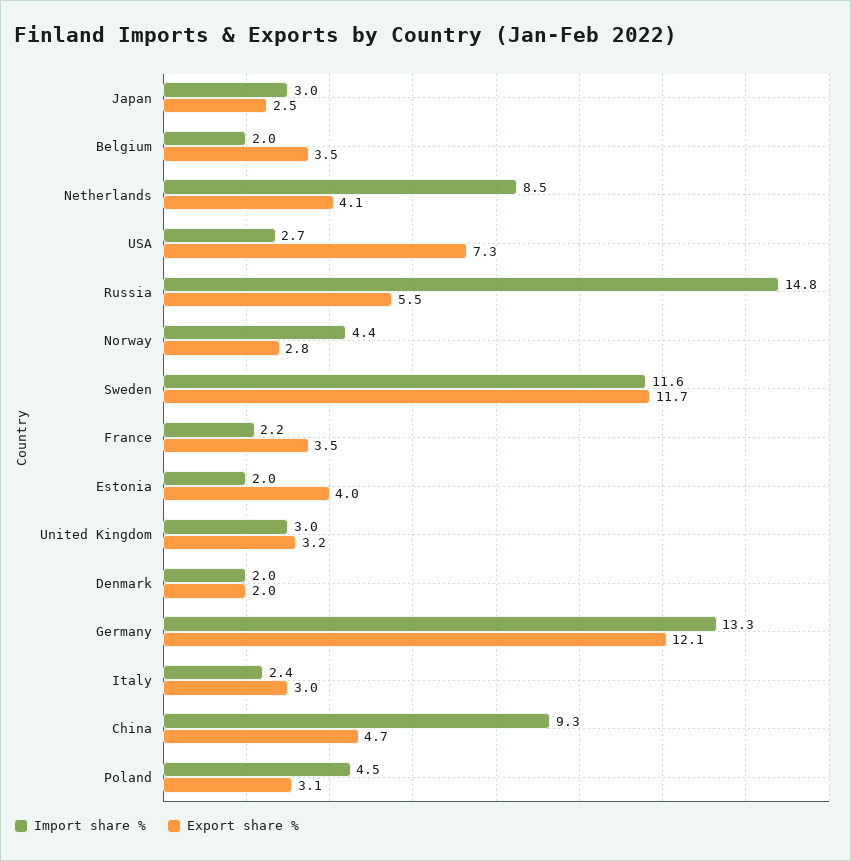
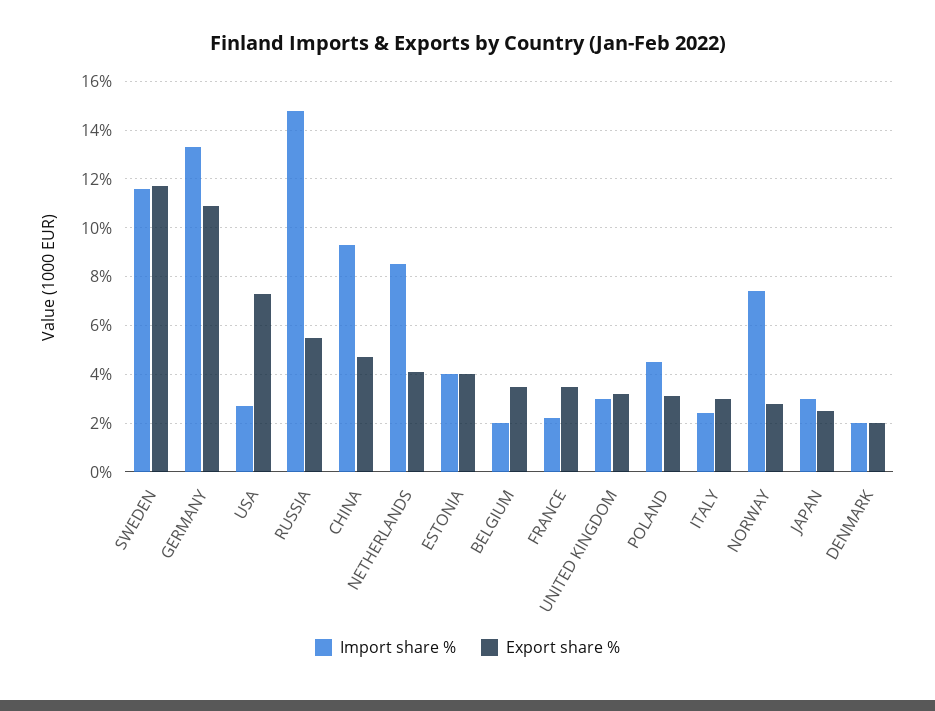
  {
    "Import share %": {
      "Japan": 3,
      "Belgium": 2,
      "Netherlands": 8.5,
      "USA": 2.7,
      "Russia": 14.8,
-     "Norway": 4.4,
+     "Norway": 7.5,
      "Sweden": 11.6,
      "France": 2.2,
-     "Estonia": 2,
+     "Estonia": 4,
      "United Kingdom": 3,
      "Denmark": 2,
      "Germany": 13.3,
      "Italy": 2.4,
      "China": 9.3,
      "Poland": 4.5
    },
    "Export share %": {
      "Japan": 2.5,
      "Belgium": 3.5,
      "Netherlands": 4.1,
      "USA": 7.3,
      "Russia": 5.5,
      "Norway": 2.8,
      "Sweden": 11.7,
      "France": 3.5,
      "Estonia": 4,
      "United Kingdom": 3.2,
      "Denmark": 2,
-     "Germany": 12.1,
+     "Germany": 11,
      "Italy": 3,
      "China": 4.7,
      "Poland": 3.1
    }
  }

